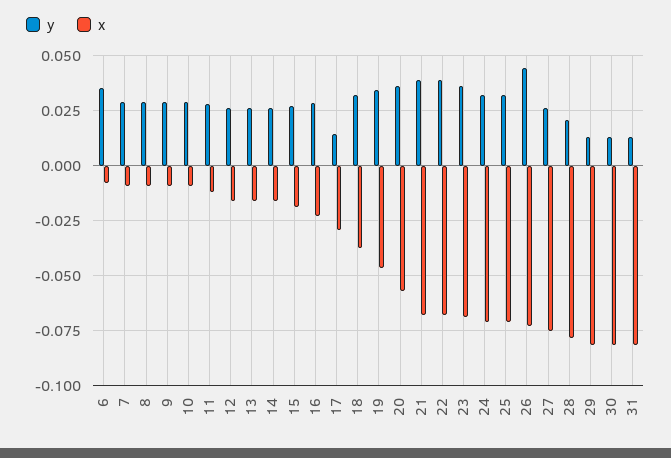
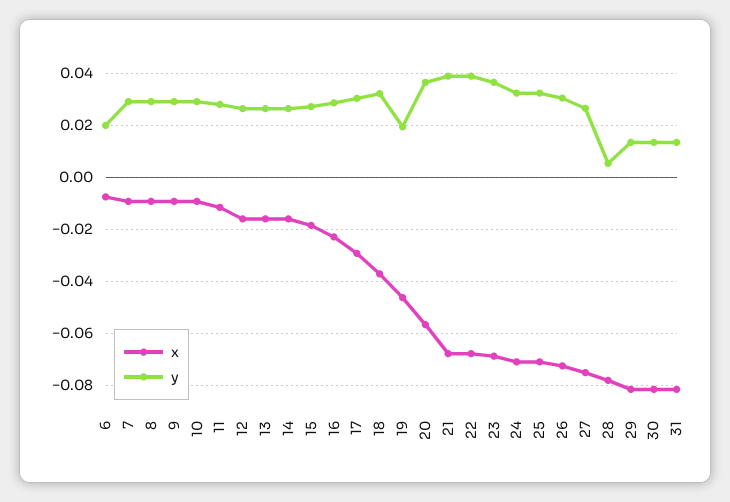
  {
    "y": {
-     "6": 0.035,
+     "6": 0.02,
      "7": 0.03,
      "8": 0.03,
      "9": 0.03,
      "10": 0.03,
      "11": 0.0275,
      "12": 0.0275,
      "13": 0.0275,
      "14": 0.0275,
      "15": 0.0275,
      "16": 0.0275,
-     "17": 0.015,
+     "17": 0.03,
      "18": 0.0325,
-     "19": 0.035,
+     "19": 0.02,
      "20": 0.0375,
      "21": 0.04,
      "22": 0.04,
      "23": 0.0375,
      "24": 0.0325,
      "25": 0.0325,
-     "26": 0.045,
+     "26": 0.03,
      "27": 0.0275,
-     "28": 0.02,
+     "28": 0.005,
      "29": 0.0125,
      "30": 0.0125,
      "31": 0.0125
    },
    "x": {
      "6": -0.0075,
      "7": -0.01,
      "8": -0.01,
      "9": -0.01,
      "10": -0.01,
      "11": -0.0125,
      "12": -0.015,
      "13": -0.015,
      "14": -0.015,
      "15": -0.0175,
      "16": -0.0225,
      "17": -0.03,
      "18": -0.0375,
      "19": -0.0475,
      "20": -0.0575,
      "21": -0.0675,
      "22": -0.0675,
      "23": -0.07,
      "24": -0.07,
      "25": -0.07,
      "26": -0.0725,
      "27": -0.075,
      "28": -0.0775,
      "29": -0.0825,
      "30": -0.0825,
      "31": -0.0825
    }
  }

